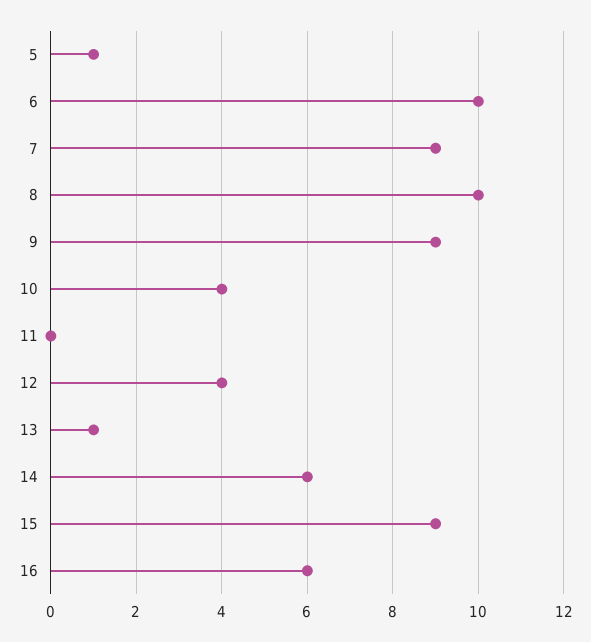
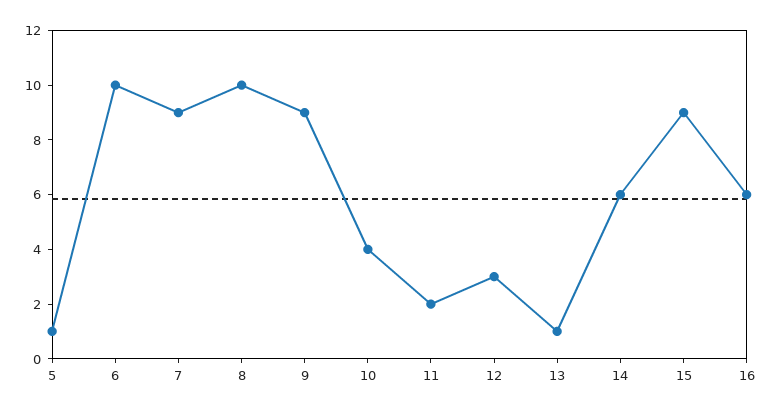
  {
    "5": 1,
    "6": 10,
    "7": 9,
    "8": 10,
    "9": 9,
    "10": 4,
-   "11": 0,
+   "11": 2,
-   "12": 4,
+   "12": 3,
    "13": 1,
    "14": 6,
    "15": 9,
    "16": 6
  }

